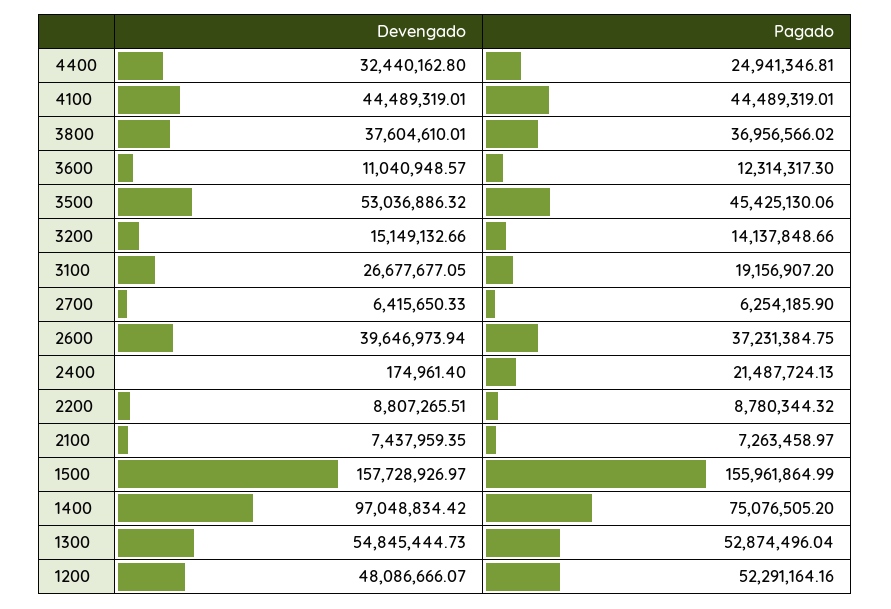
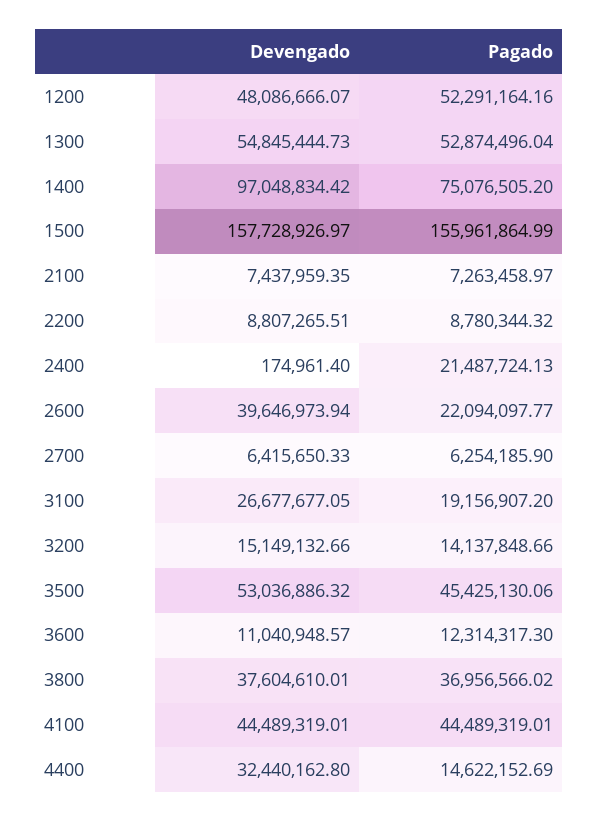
  {
    "Devengado": {
      "4400": 32440162.8,
      "4100": 44489319.01,
      "3800": 37604610.01,
      "3600": 11040948.57,
      "3500": 53036886.32,
      "3200": 15149132.66,
      "3100": 26677677.05,
      "2700": 6415650.33,
      "2600": 39646973.94,
      "2400": 174961.4,
      "2200": 8807265.51,
      "2100": 7437959.35,
      "1500": 157728926.97,
      "1400": 97048834.42,
      "1300": 54845444.73,
      "1200": 48086666.07
    },
    "Pagado": {
-     "4400": 24941346.81,
+     "4400": 14622152.69,
      "4100": 44489319.01,
      "3800": 36956566.02,
      "3600": 12314317.3,
      "3500": 45425130.06,
      "3200": 14137848.66,
      "3100": 19156907.2,
      "2700": 6254185.9,
-     "2600": 37231384.75,
+     "2600": 22094097.77,
      "2400": 21487724.13,
      "2200": 8780344.32,
      "2100": 7263458.97,
      "1500": 155961864.99,
      "1400": 75076505.2,
      "1300": 52874496.04,
      "1200": 52291164.16
    }
  }

